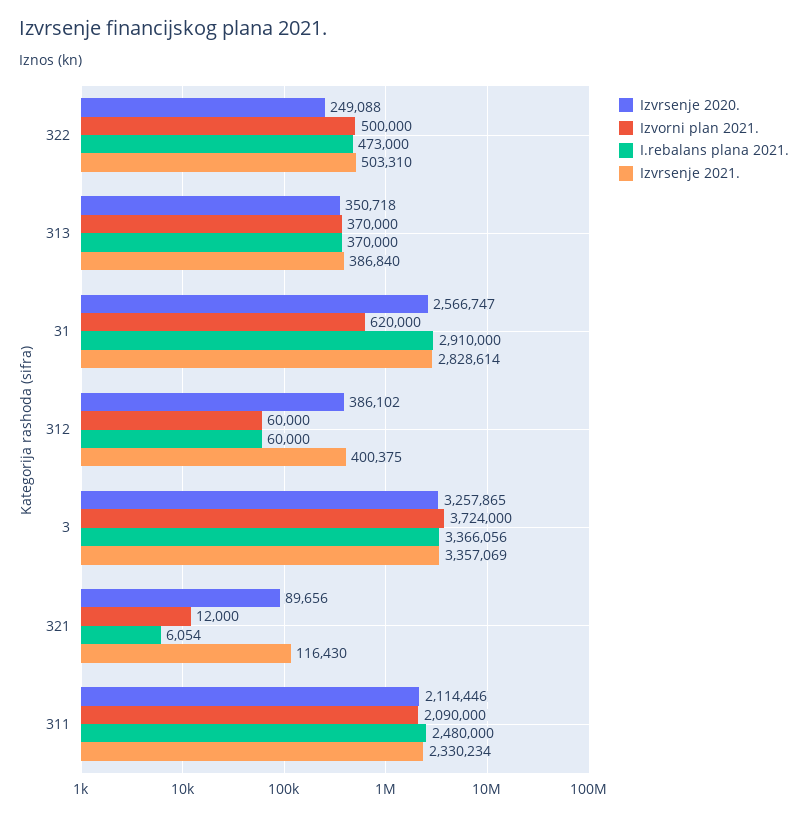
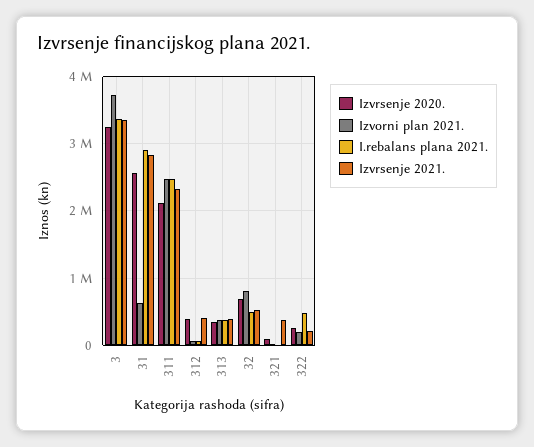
  {
    "Izvrsenje 2020.": {
      "322": 249088,
      "313": 350718,
      "31": 2566747,
      "312": 386102,
      "3": 3257865,
      "321": 89656,
-     "311": 2114446
+     "311": 2114446,
+     "32": 700000
    },
    "Izvorni plan 2021.": {
-     "322": 500000,
+     "322": 200000,
      "313": 370000,
      "31": 620000,
      "312": 60000,
      "3": 3724000,
      "321": 12000,
-     "311": 2090000
+     "311": 2500000,
+     "32": 800000
    },
    "I.rebalans plana 2021.": {
      "322": 473000,
      "313": 370000,
      "31": 2910000,
      "312": 60000,
      "3": 3366056,
      "321": 6054,
-     "311": 2480000
+     "311": 2480000,
+     "32": 500000
    },
    "Izvrsenje 2021.": {
-     "322": 503310,
+     "322": 200000,
      "313": 386840,
      "31": 2828614,
      "312": 400375,
      "3": 3357069,
-     "321": 116430,
+     "321": 400000,
-     "311": 2330234
+     "311": 2330234,
+     "32": 500000
    }
  }

